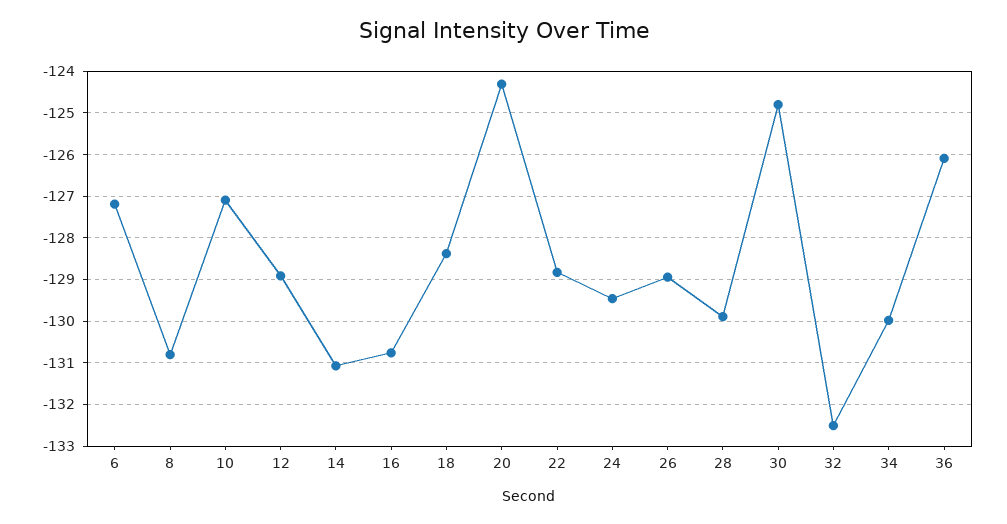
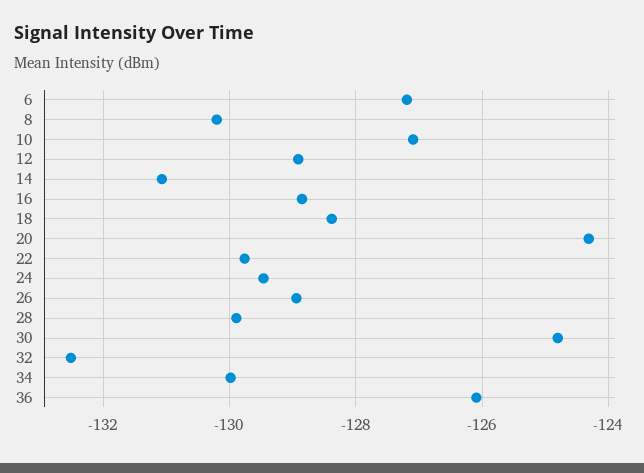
  {
    "6": -127.2,
-   "8": -130.8,
+   "8": -130.2,
    "10": -127,
    "12": -129,
    "14": -131,
-   "16": -130.8,
+   "16": -128.8,
    "18": -128.4,
    "20": -124.4,
-   "22": -128.8,
+   "22": -129.8,
    "24": -129.4,
    "26": -129,
    "28": -129.8,
    "30": -124.8,
    "32": -132.6,
    "34": -130,
    "36": -126
  }

